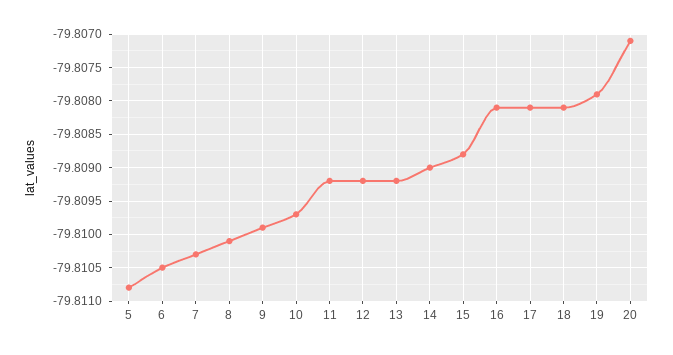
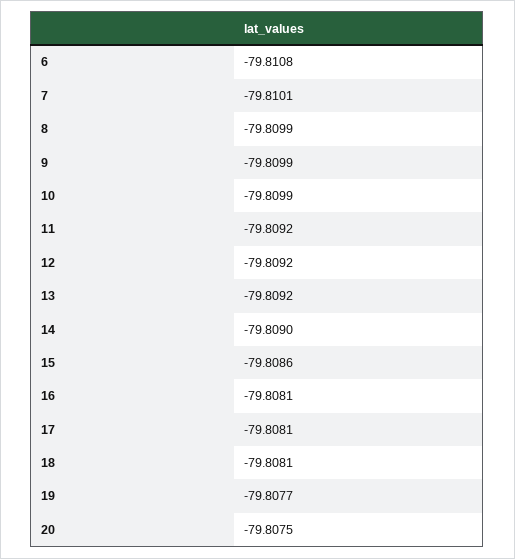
  {
-   "5": -79.8108,
-   "6": -79.8105,
+   "6": -79.8108,
-   "7": -79.8103,
+   "7": -79.8101,
-   "8": -79.8101,
+   "8": -79.8099,
    "9": -79.8099,
-   "10": -79.8097,
+   "10": -79.8099,
    "11": -79.8092,
    "12": -79.8092,
    "13": -79.8092,
    "14": -79.809,
-   "15": -79.8088,
+   "15": -79.8086,
    "16": -79.8081,
    "17": -79.8081,
    "18": -79.8081,
-   "19": -79.8079,
+   "19": -79.8077,
-   "20": -79.8071
+   "20": -79.8075
  }

